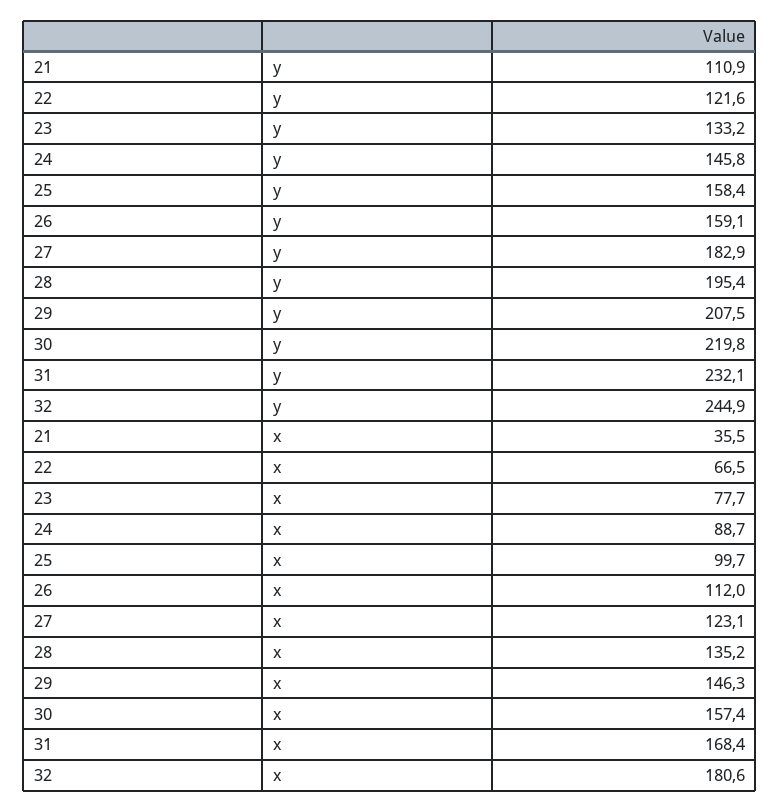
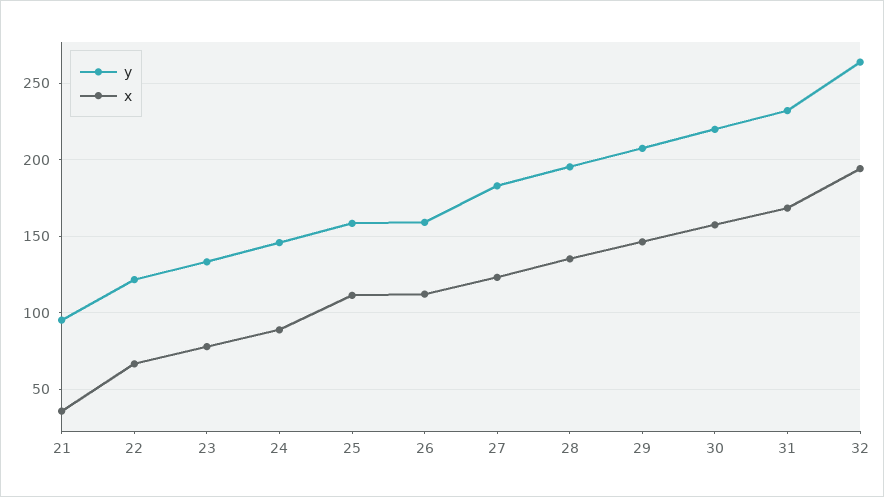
  {
    "y": {
-     "21": 110.9,
+     "21": 95,
      "22": 121.6,
      "23": 133.2,
      "24": 145.8,
      "25": 158.4,
      "26": 159.1,
      "27": 182.9,
      "28": 195.4,
      "29": 207.5,
      "30": 219.8,
      "31": 232.1,
-     "32": 244.9
+     "32": 265
    },
    "x": {
      "21": 35.5,
      "22": 66.5,
      "23": 77.7,
      "24": 88.7,
-     "25": 99.7,
+     "25": 110,
      "26": 112,
      "27": 123.1,
      "28": 135.2,
      "29": 146.3,
      "30": 157.4,
      "31": 168.4,
-     "32": 180.6
+     "32": 195
    }
  }

